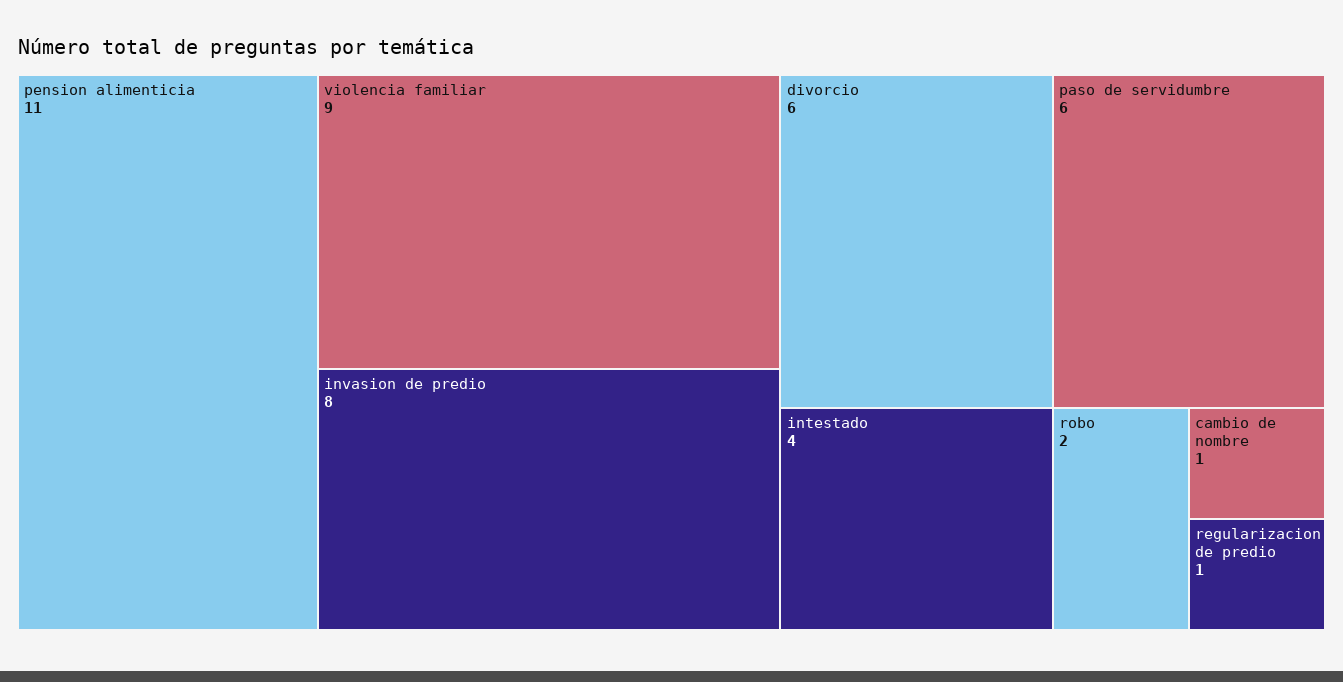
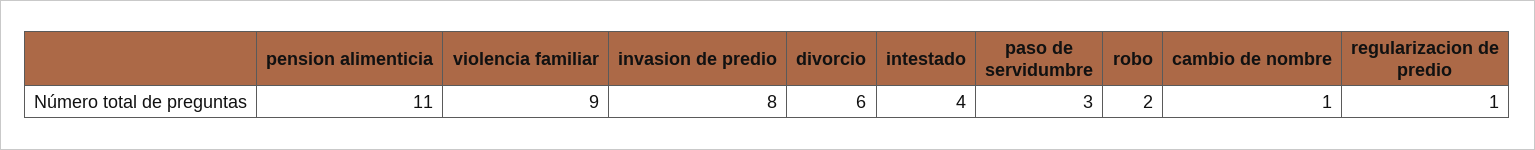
  {
    "pension alimenticia": 11,
    "violencia familiar": 9,
    "invasion de predio": 8,
    "divorcio": 6,
-   "paso de servidumbre": 6,
+   "paso de servidumbre": 3,
    "intestado": 4,
    "robo": 2,
    "cambio de nombre": 1,
    "regularizacion de predio": 1
  }

